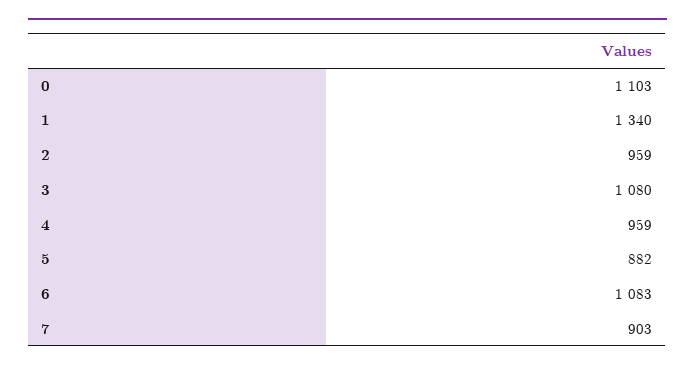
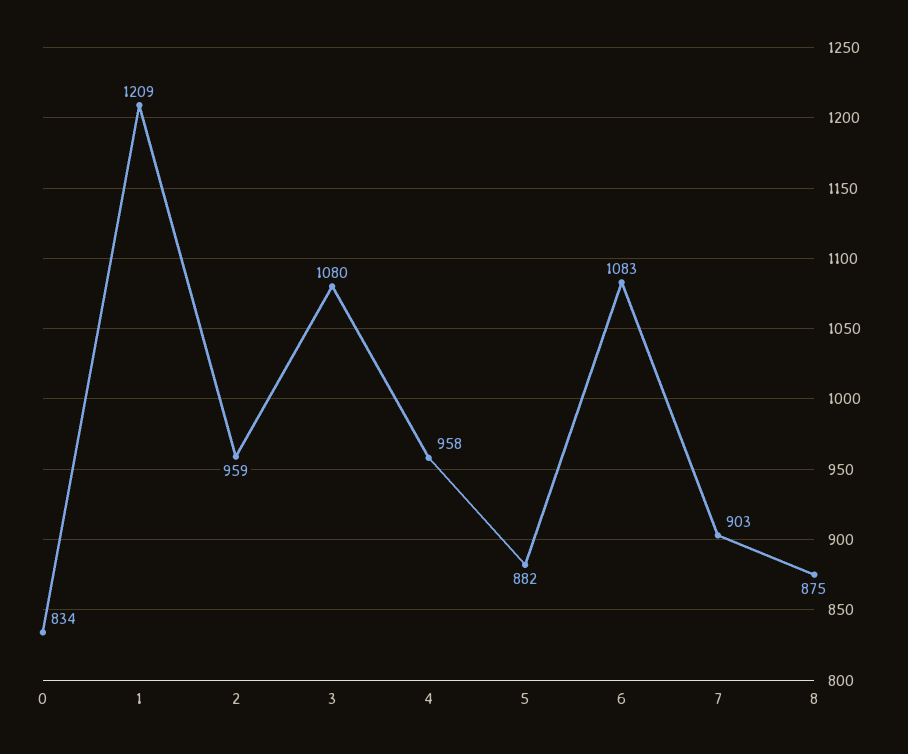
  {
-   "0": 1103,
+   "0": 834,
-   "1": 1340,
+   "1": 1209,
    "2": 959,
    "3": 1080,
-   "4": 959,
+   "4": 958,
    "5": 882,
    "6": 1083,
-   "7": 903
+   "7": 903,
+   "8": 875
  }

